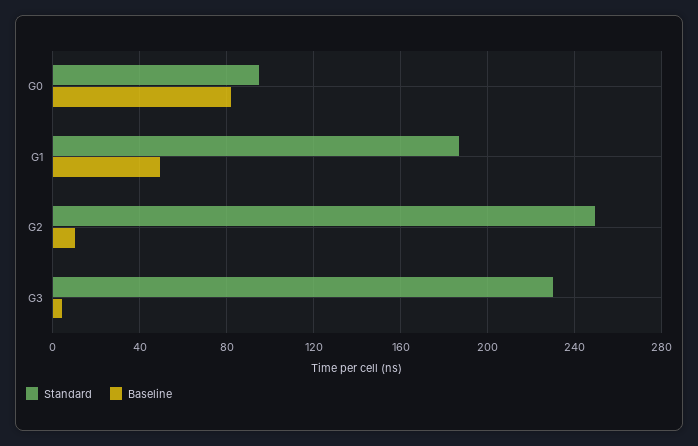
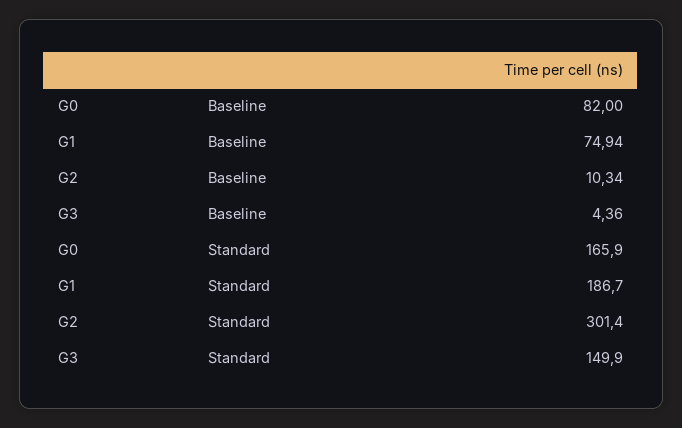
  {
    "Standard": {
-     "G0": 95,
+     "G0": 165.9,
      "G1": 186.7,
-     "G2": 250,
+     "G2": 301.4,
-     "G3": 230
+     "G3": 149.9
    },
    "Baseline": {
      "G0": 82,
-     "G1": 50,
+     "G1": 74.94,
      "G2": 10.34,
      "G3": 4.36
    }
  }

